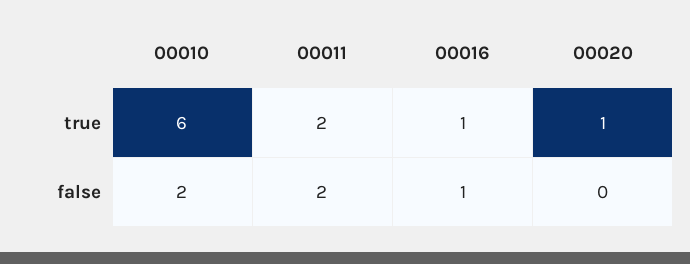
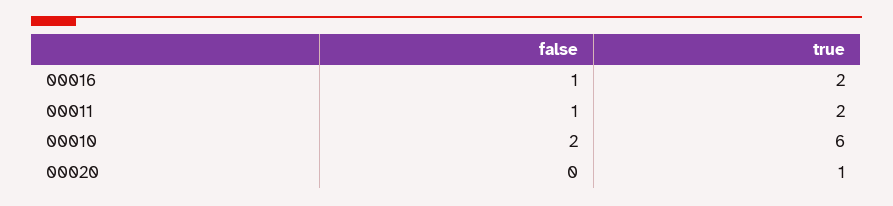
  {
    "00010": {
      "true": 6,
      "false": 2
    },
    "00011": {
      "true": 2,
-     "false": 2
+     "false": 1
    },
    "00016": {
-     "true": 1,
+     "true": 2,
      "false": 1
    },
    "00020": {
      "true": 1,
      "false": 0
    }
  }

